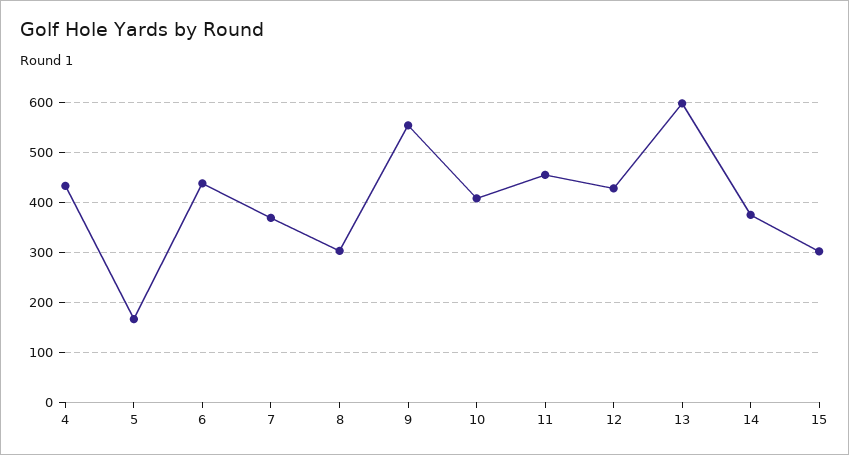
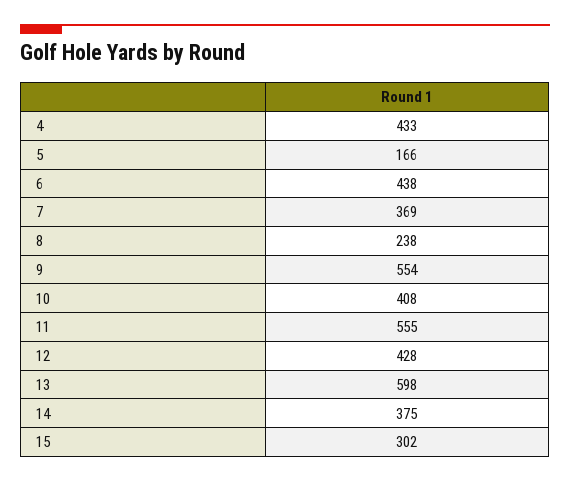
  {
    "4": 433,
    "5": 166,
    "6": 438,
    "7": 369,
-   "8": 300,
+   "8": 238,
    "9": 554,
    "10": 408,
-   "11": 460,
+   "11": 555,
    "12": 428,
    "13": 598,
    "14": 375,
    "15": 302
  }

